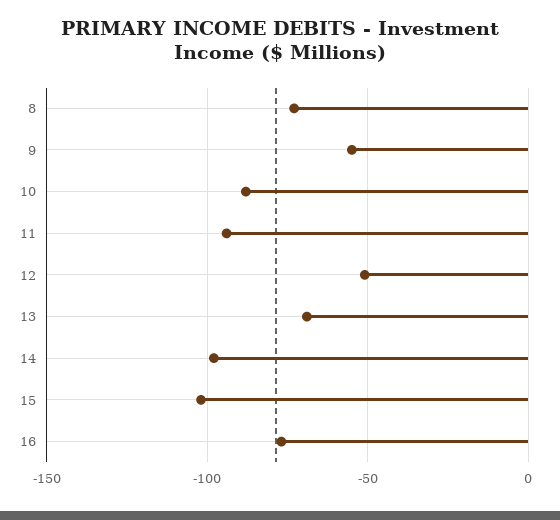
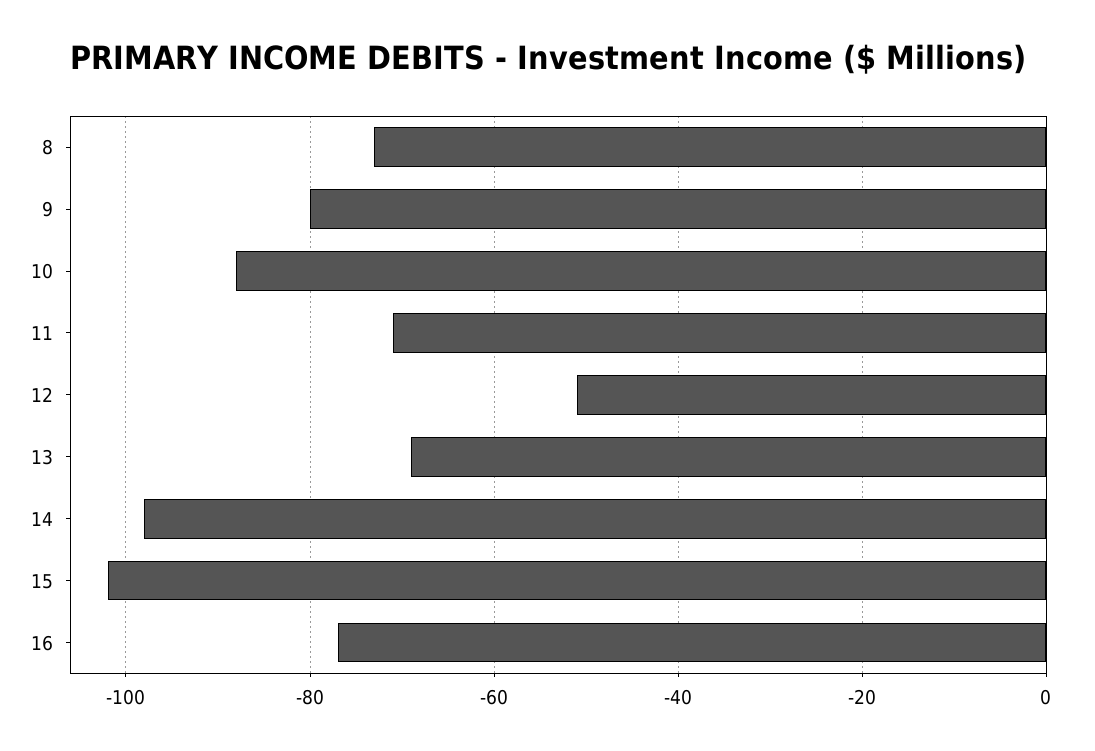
  {
    "8": -75,
-   "9": -55,
+   "9": -80,
    "10": -90,
-   "11": -95,
+   "11": -70,
    "12": -50,
    "13": -70,
    "14": -100,
    "15": -100,
    "16": -75
  }

